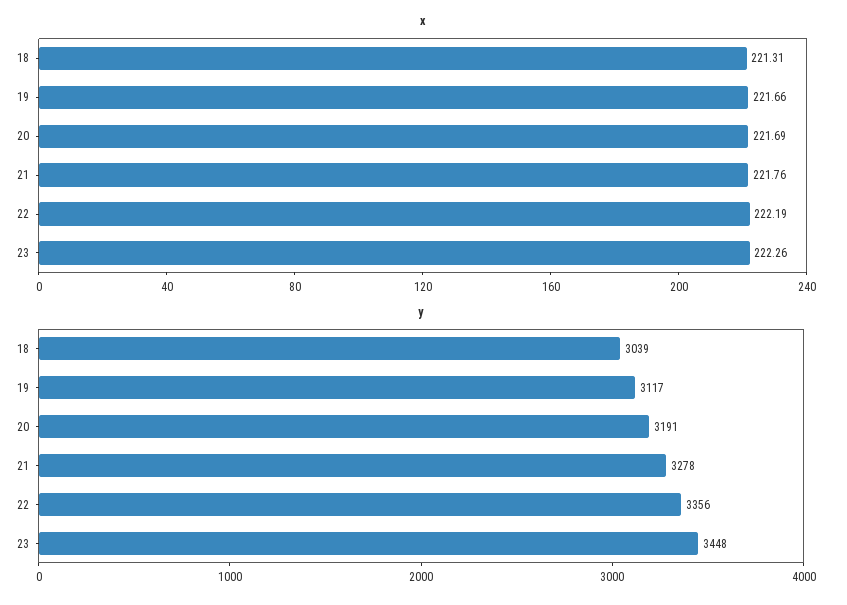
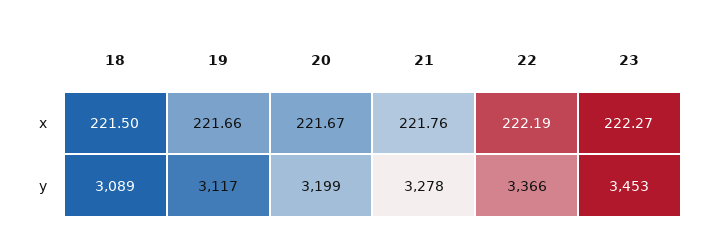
  {
    "x": {
-     "18": 221.31,
+     "18": 221.5,
      "19": 221.66,
-     "20": 221.69,
+     "20": 221.67,
      "21": 221.76,
      "22": 222.19,
-     "23": 222.26
+     "23": 222.27
    },
    "y": {
-     "18": 3039,
+     "18": 3089,
      "19": 3117,
-     "20": 3191,
+     "20": 3199,
      "21": 3278,
-     "22": 3356,
+     "22": 3366,
-     "23": 3448
+     "23": 3453
    }
  }

